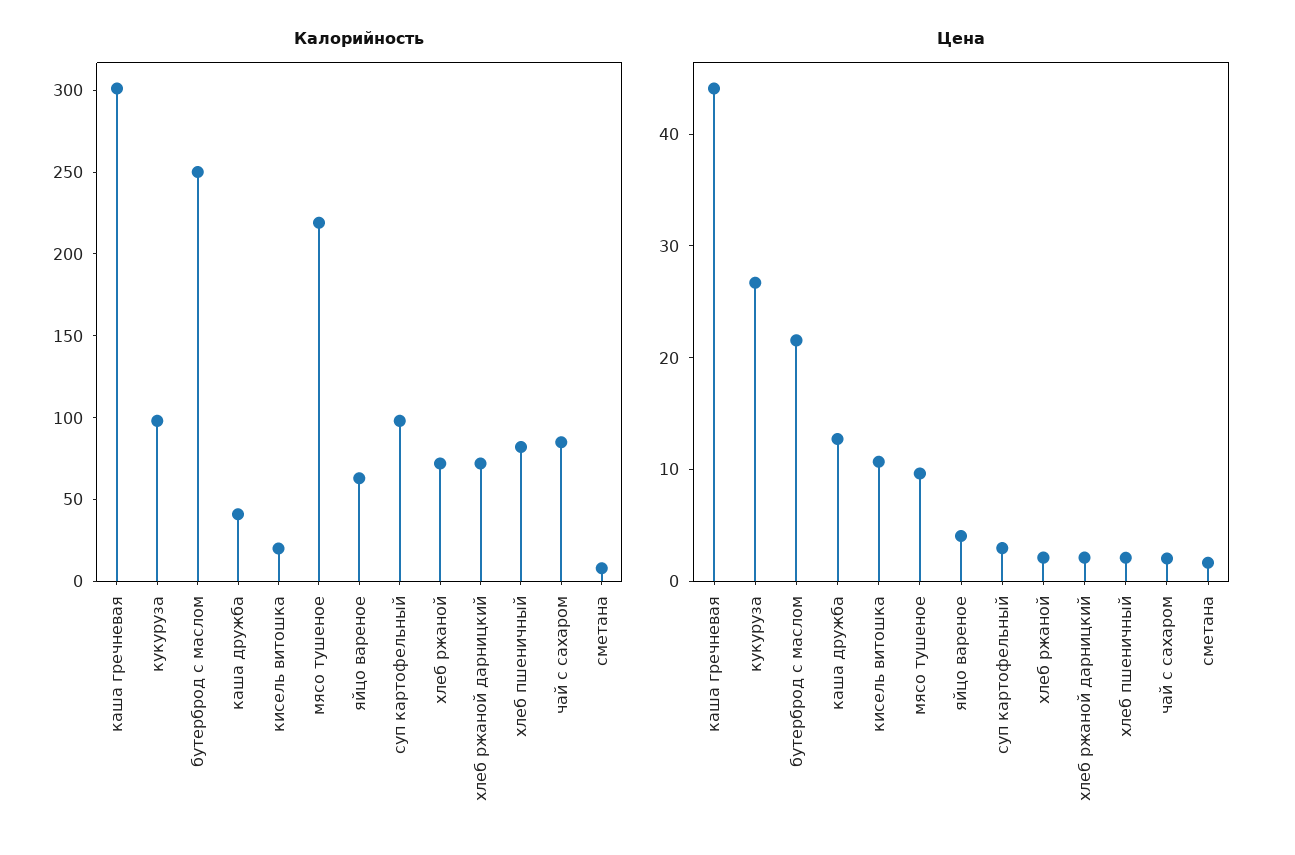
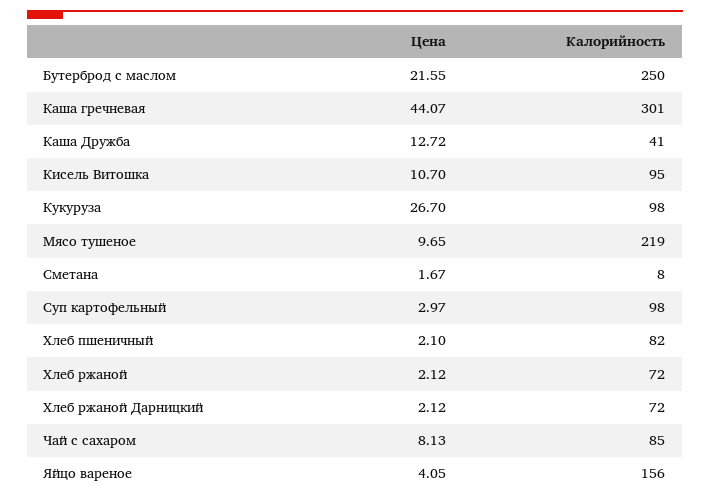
  {
    "Калорийность": {
      "каша гречневая": 301,
      "кукуруза": 98,
      "бутерброд с маслом": 250,
      "каша дружба": 41,
-     "кисель витошка": 20,
+     "кисель витошка": 95,
      "мясо тушеное": 219,
-     "яйцо вареное": 60,
+     "яйцо вареное": 156,
      "суп картофельный": 98,
      "хлеб ржаной": 72,
      "хлеб ржаной дарницкий": 72,
      "хлеб пшеничный": 82,
      "чай с сахаром": 85,
      "сметана": 8
    },
    "Цена": {
      "каша гречневая": 44.07,
      "кукуруза": 26.7,
      "бутерброд с маслом": 21.55,
      "каша дружба": 12.72,
      "кисель витошка": 10.7,
      "мясо тушеное": 9.65,
      "яйцо вареное": 4.05,
      "суп картофельный": 2.97,
      "хлеб ржаной": 2.12,
      "хлеб ржаной дарницкий": 2.12,
      "хлеб пшеничный": 2.1,
-     "чай с сахаром": 2,
+     "чай с сахаром": 8.13,
      "сметана": 1.67
    }
  }

